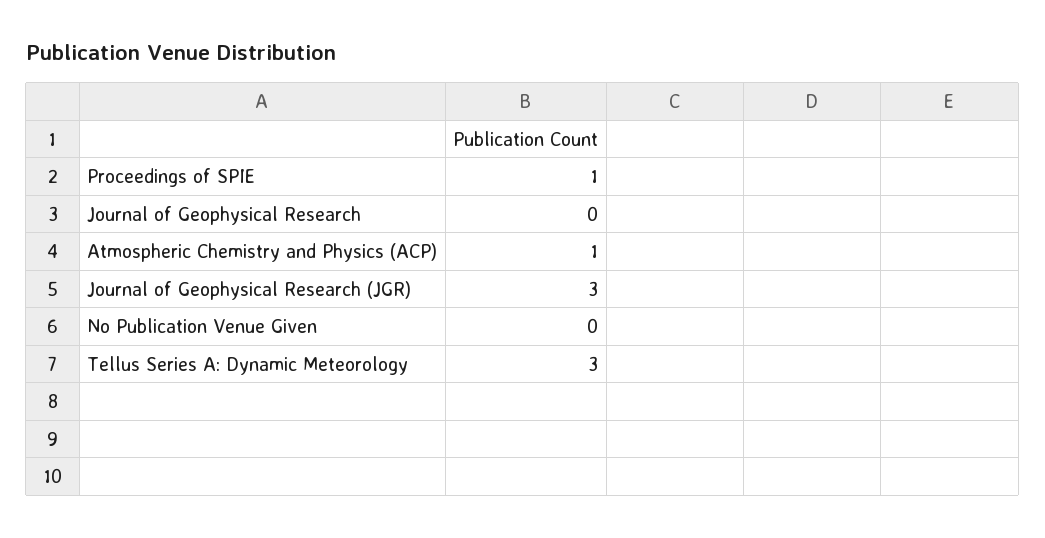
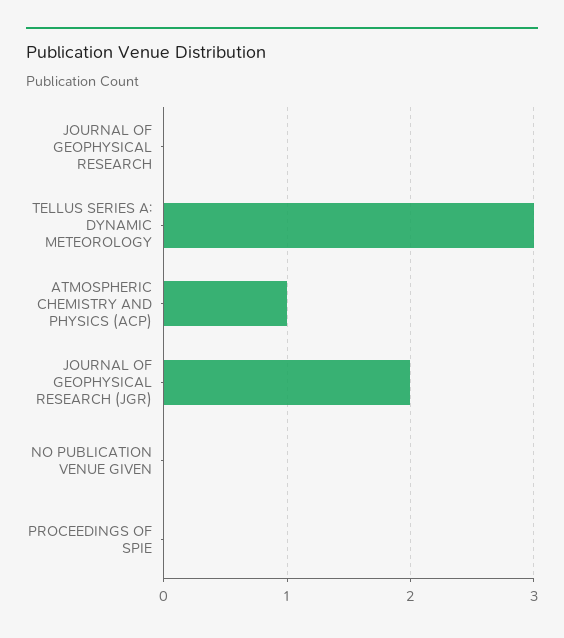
  {
-   "Proceedings of SPIE": 1,
+   "Proceedings of SPIE": 0,
    "Journal of Geophysical Research": 0,
    "Atmospheric Chemistry and Physics (ACP)": 1,
-   "Journal of Geophysical Research (JGR)": 3,
+   "Journal of Geophysical Research (JGR)": 2,
    "No Publication Venue Given": 0,
    "Tellus Series A: Dynamic Meteorology": 3
  }

